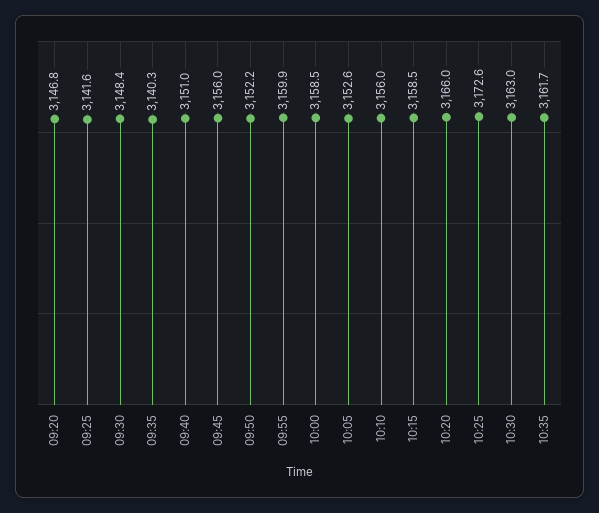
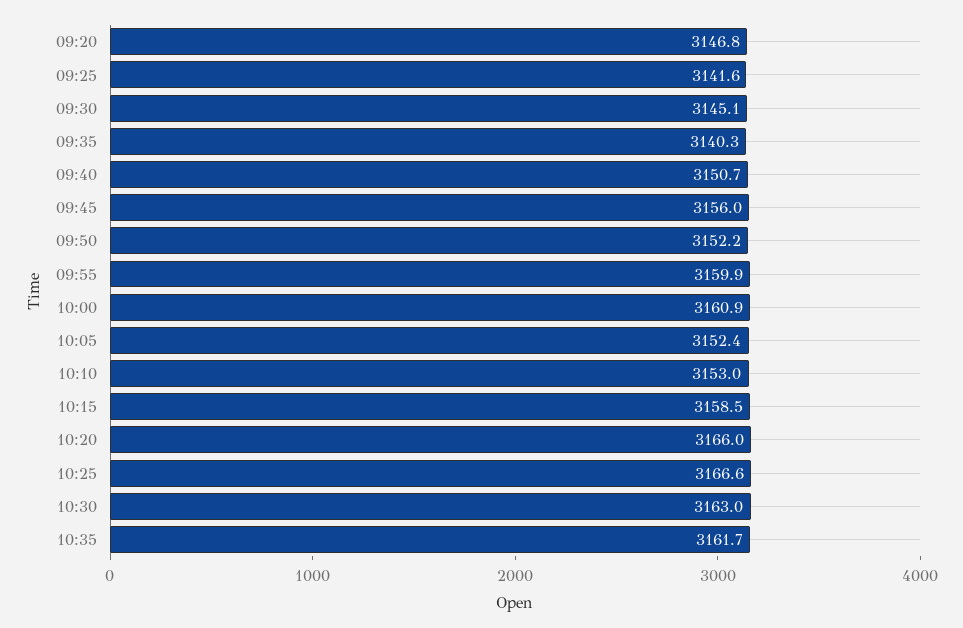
  {
    "09:20": 3146.8,
    "09:25": 3141.6,
-   "09:30": 3148.4,
+   "09:30": 3145.1,
    "09:35": 3140.3,
-   "09:40": 3151,
+   "09:40": 3150.7,
    "09:45": 3156,
    "09:50": 3152.2,
    "09:55": 3159.9,
-   "10:00": 3158.5,
+   "10:00": 3160.9,
-   "10:05": 3152.6,
+   "10:05": 3152.4,
-   "10:10": 3156,
+   "10:10": 3153,
    "10:15": 3158.5,
    "10:20": 3166,
-   "10:25": 3172.6,
+   "10:25": 3166.6,
    "10:30": 3163,
    "10:35": 3161.7
  }

